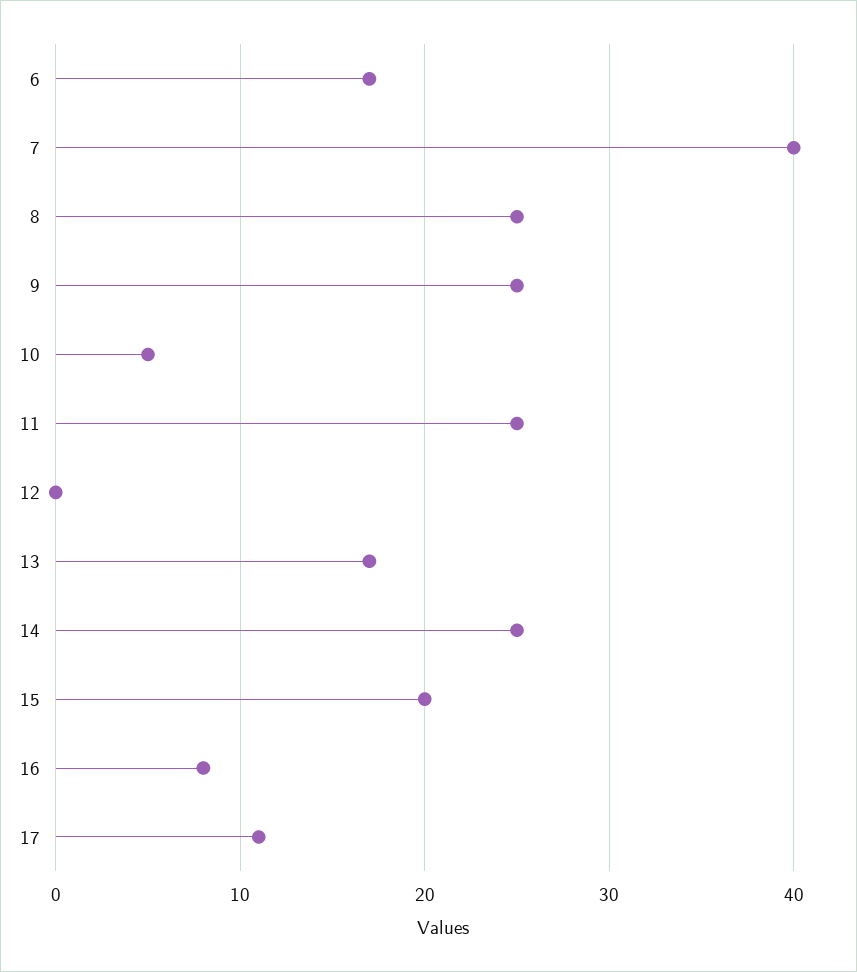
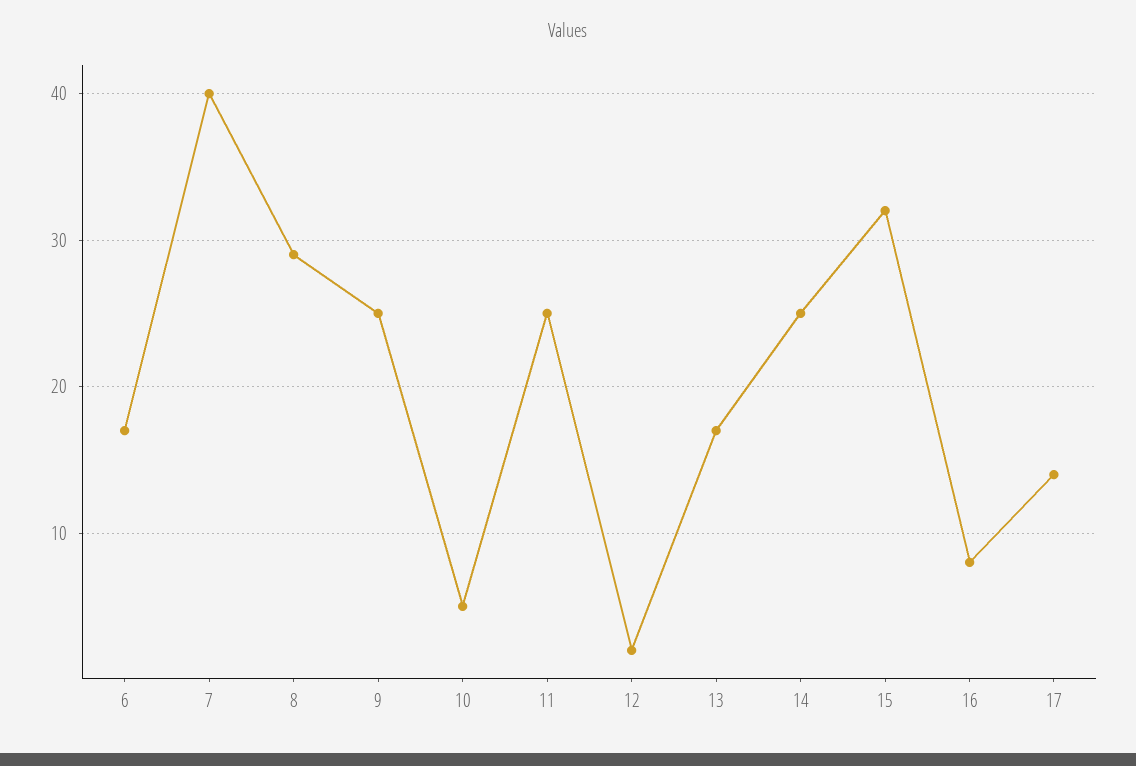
  {
    "6": 17,
    "7": 40,
-   "8": 25,
+   "8": 29,
    "9": 25,
    "10": 5,
    "11": 25,
-   "12": 0,
+   "12": 2,
    "13": 17,
    "14": 25,
-   "15": 20,
+   "15": 32,
    "16": 8,
-   "17": 11
+   "17": 14
  }

